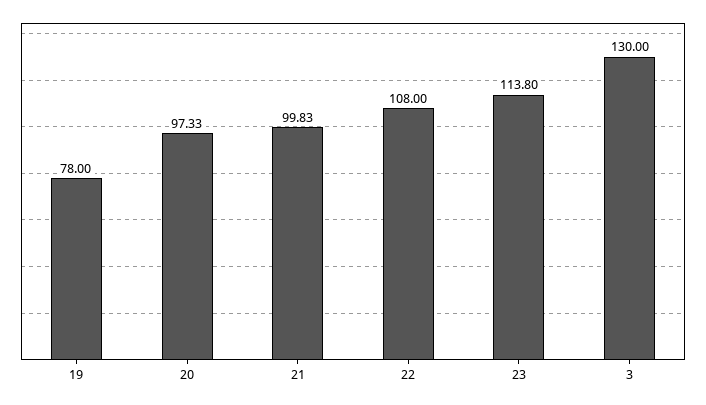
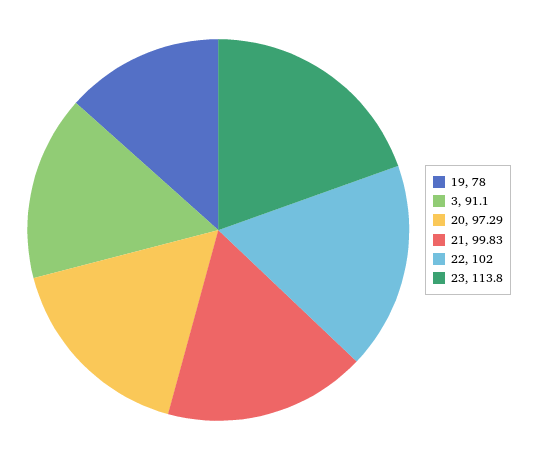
  {
    "19": 78,
-   "20": 97.33,
+   "20": 97.29,
    "21": 99.83,
-   "22": 108,
+   "22": 102,
    "23": 113.8,
-   "3": 130
+   "3": 91.1
  }

